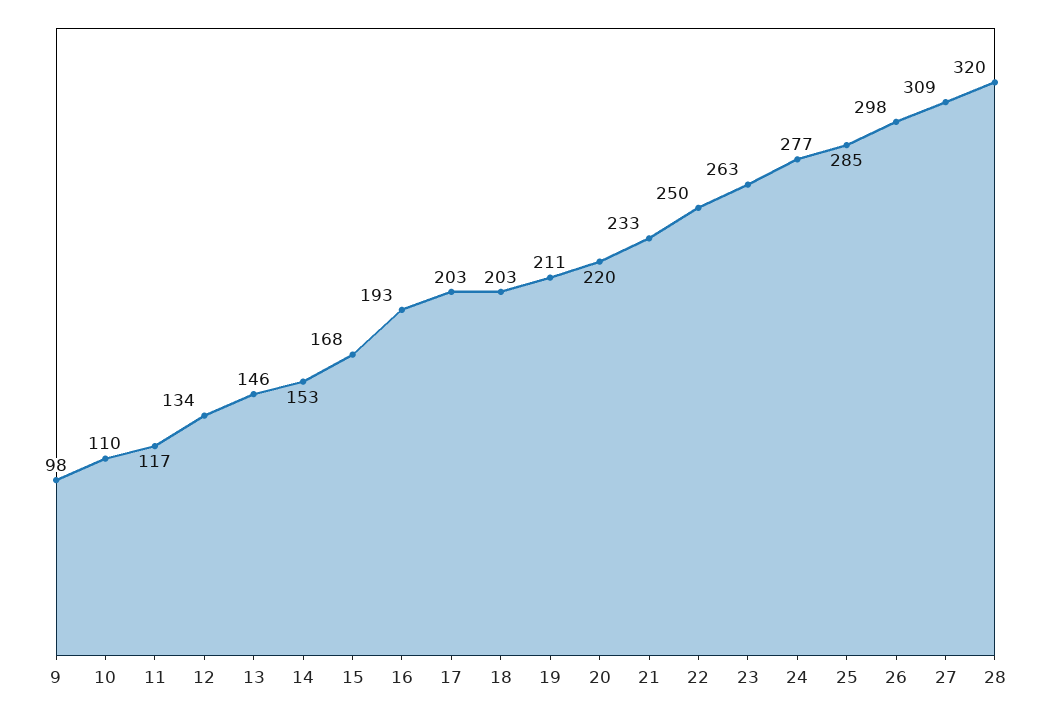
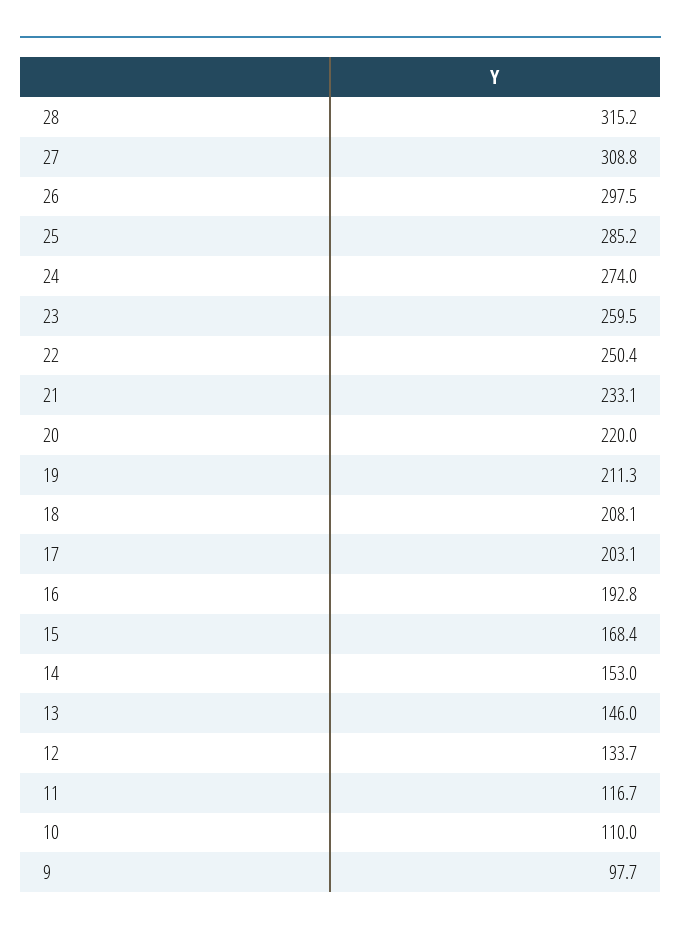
  {
    "9": 97.7,
    "10": 110,
    "11": 116.7,
    "12": 133.7,
    "13": 146,
    "14": 153,
    "15": 168.4,
    "16": 192.8,
    "17": 203.1,
-   "18": 203,
+   "18": 208.1,
    "19": 211.3,
    "20": 220,
    "21": 233.1,
    "22": 250.4,
-   "23": 263,
+   "23": 259.5,
-   "24": 277,
+   "24": 274,
    "25": 285.2,
    "26": 297.5,
    "27": 308.8,
-   "28": 320
+   "28": 315.2
  }

